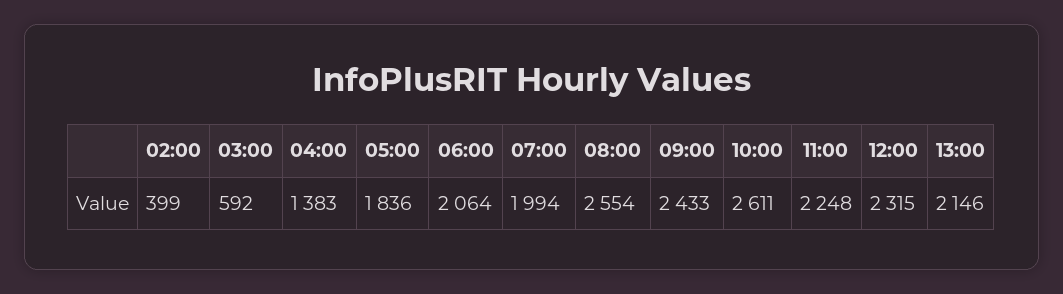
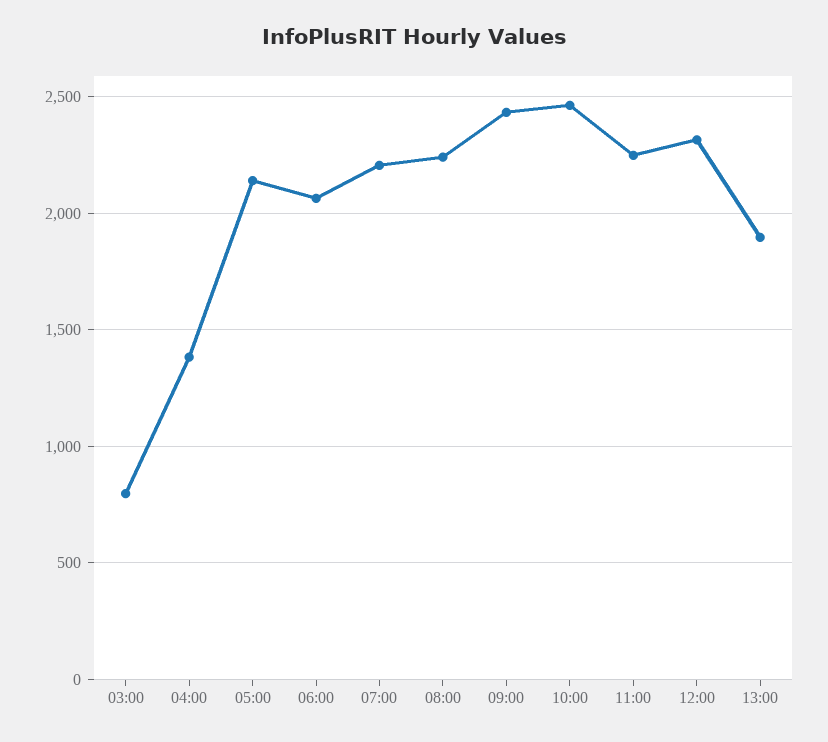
  {
-   "02:00": 399,
-   "03:00": 592,
+   "03:00": 800,
    "04:00": 1383,
-   "05:00": 1836,
+   "05:00": 2150,
    "06:00": 2064,
-   "07:00": 1994,
+   "07:00": 2200,
-   "08:00": 2554,
+   "08:00": 2250,
    "09:00": 2433,
-   "10:00": 2611,
+   "10:00": 2450,
    "11:00": 2248,
    "12:00": 2315,
-   "13:00": 2146
+   "13:00": 1900
  }

